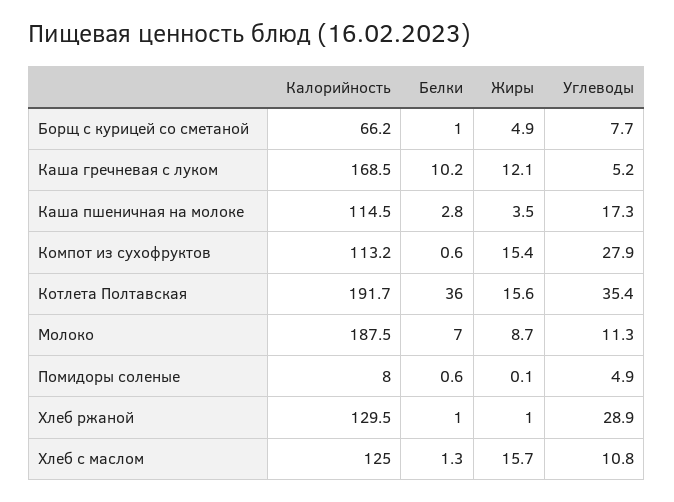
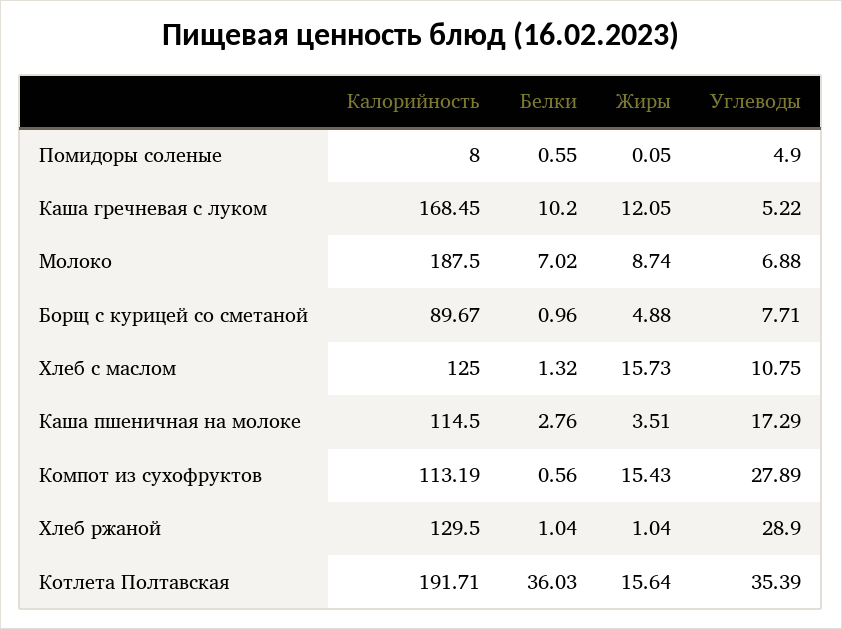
  {
    "Калорийность": {
-     "Борщ с курицей со сметаной": 66.2,
+     "Борщ с курицей со сметаной": 89.67,
      "Каша гречневая с луком": 168.45,
      "Каша пшеничная на молоке": 114.5,
      "Компот из сухофруктов": 113.19,
      "Котлета Полтавская": 191.71,
      "Молоко": 187.5,
      "Помидоры соленые": 8,
      "Хлеб ржаной": 129.5,
      "Хлеб с маслом": 125
    },
    "Белки": {
      "Борщ с курицей со сметаной": 0.96,
      "Каша гречневая с луком": 10.2,
      "Каша пшеничная на молоке": 2.76,
      "Компот из сухофруктов": 0.56,
      "Котлета Полтавская": 36.03,
      "Молоко": 7.02,
      "Помидоры соленые": 0.55,
      "Хлеб ржаной": 1.04,
      "Хлеб с маслом": 1.32
    },
    "Жиры": {
      "Борщ с курицей со сметаной": 4.88,
      "Каша гречневая с луком": 12.05,
      "Каша пшеничная на молоке": 3.51,
      "Компот из сухофруктов": 15.43,
      "Котлета Полтавская": 15.64,
      "Молоко": 8.74,
      "Помидоры соленые": 0.05,
      "Хлеб ржаной": 1.04,
      "Хлеб с маслом": 15.73
    },
    "Углеводы": {
      "Борщ с курицей со сметаной": 7.71,
      "Каша гречневая с луком": 5.22,
      "Каша пшеничная на молоке": 17.29,
      "Компот из сухофруктов": 27.89,
      "Котлета Полтавская": 35.39,
-     "Молоко": 11.3,
+     "Молоко": 6.88,
      "Помидоры соленые": 4.9,
      "Хлеб ржаной": 28.9,
      "Хлеб с маслом": 10.75
    }
  }

